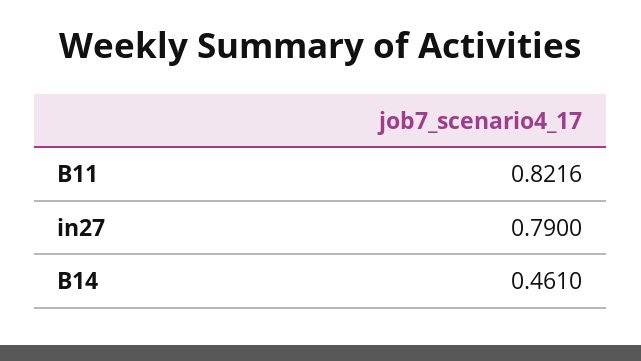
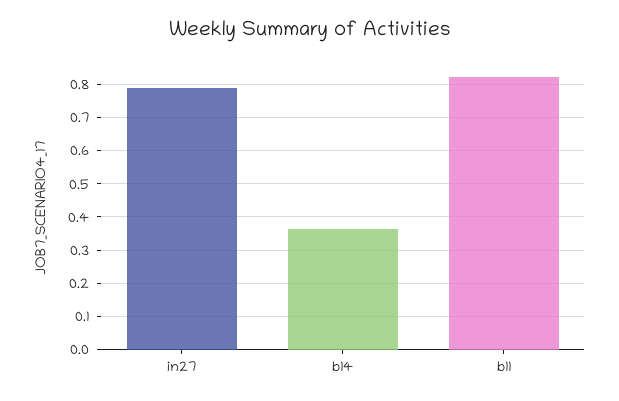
  {
    "B11": 0.8216,
    "in27": 0.79,
-   "B14": 0.461
+   "B14": 0.36
  }

